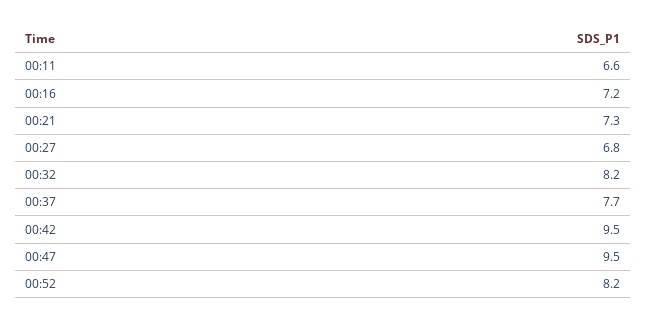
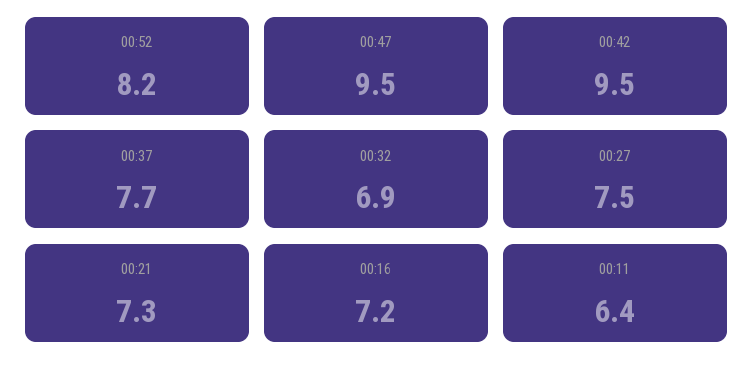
  {
-   "00:11": 6.6,
+   "00:11": 6.4,
    "00:16": 7.2,
    "00:21": 7.3,
-   "00:27": 6.8,
+   "00:27": 7.5,
-   "00:32": 8.2,
+   "00:32": 6.9,
    "00:37": 7.7,
    "00:42": 9.5,
    "00:47": 9.5,
    "00:52": 8.2
  }

